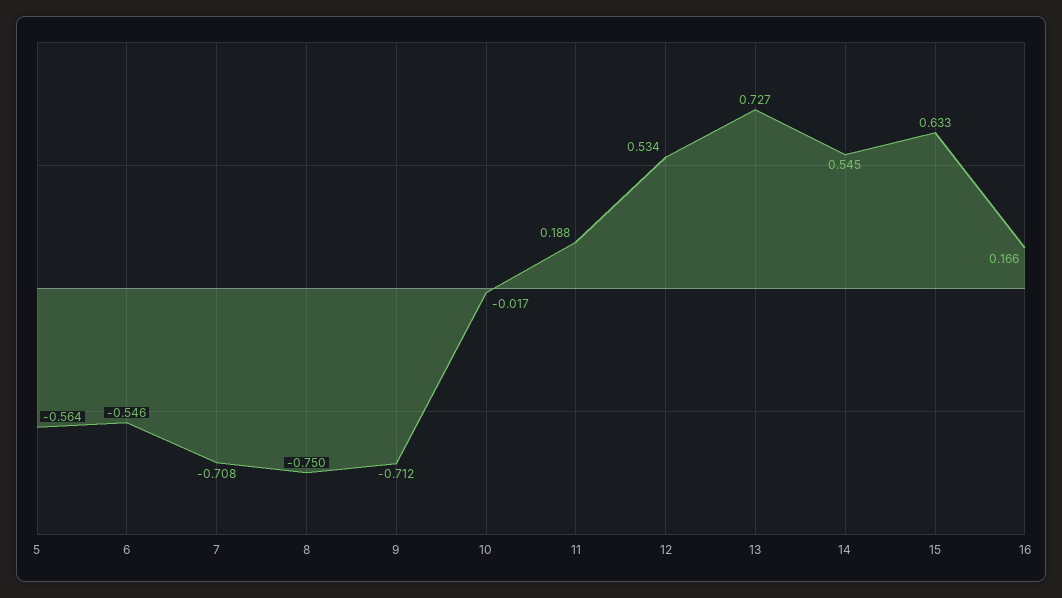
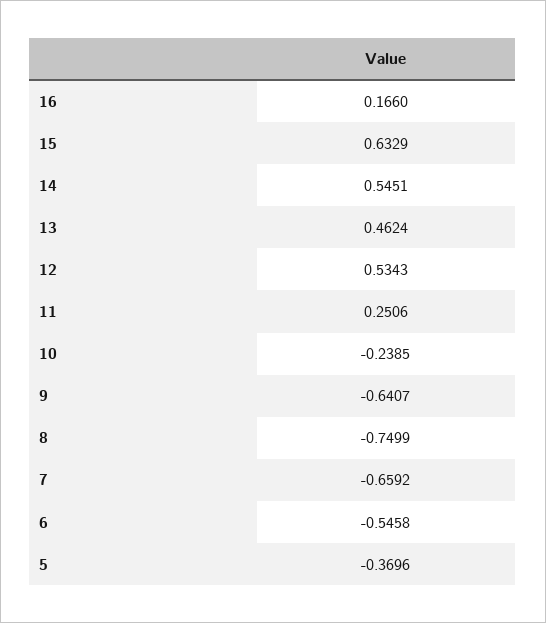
  {
-   "5": -0.564,
+   "5": -0.3696,
    "6": -0.5458,
-   "7": -0.708,
+   "7": -0.6592,
    "8": -0.7499,
-   "9": -0.712,
+   "9": -0.6407,
-   "10": -0.017,
+   "10": -0.2385,
-   "11": 0.188,
+   "11": 0.2506,
    "12": 0.5343,
-   "13": 0.727,
+   "13": 0.4624,
    "14": 0.5451,
    "15": 0.6329,
    "16": 0.166
  }

